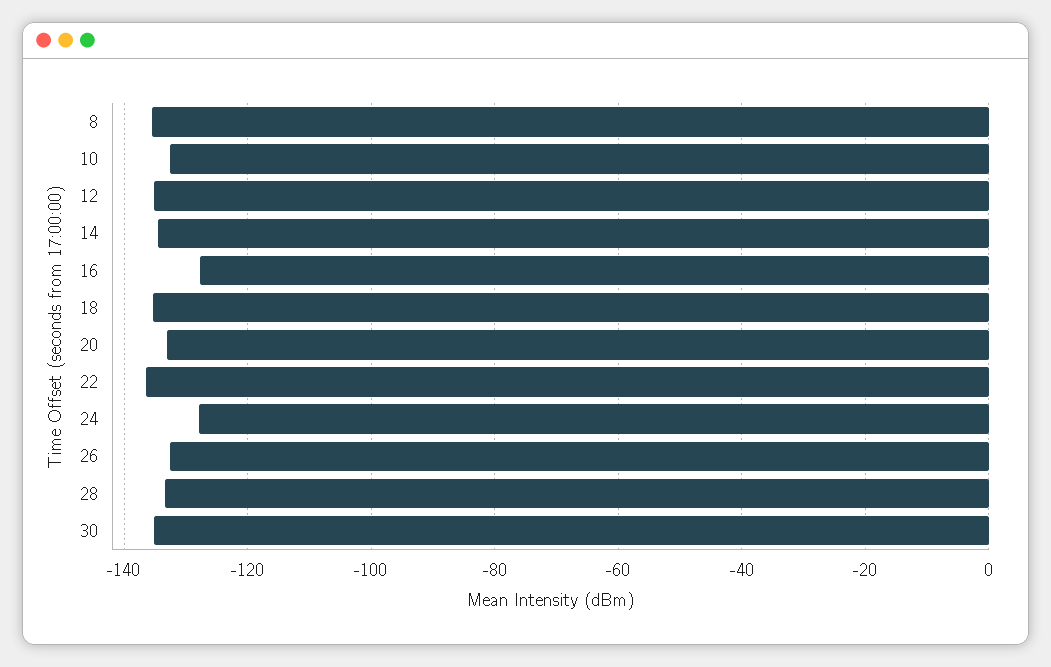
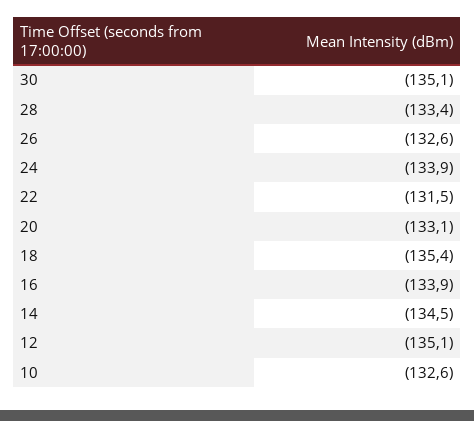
  {
-   "8": -136,
    "10": -132.6,
    "12": -135.1,
    "14": -134.5,
-   "16": -128,
+   "16": -133.9,
    "18": -135.4,
    "20": -133.1,
-   "22": -136,
+   "22": -131.5,
-   "24": -128,
+   "24": -133.9,
    "26": -132.6,
    "28": -133.4,
    "30": -135.1
  }

